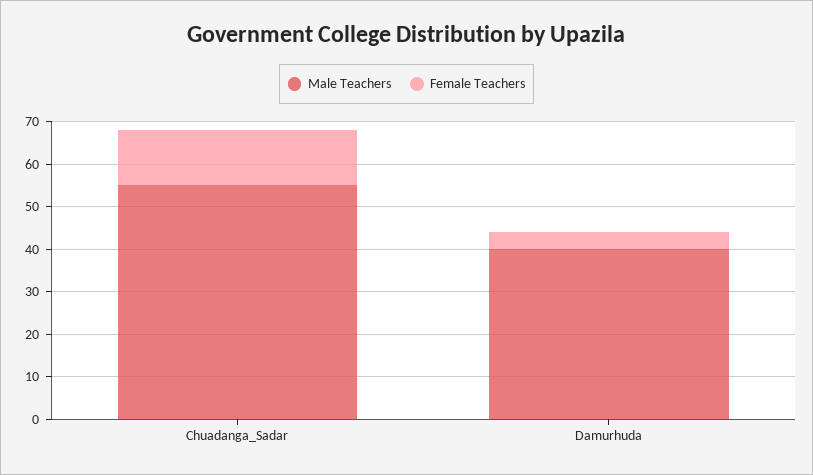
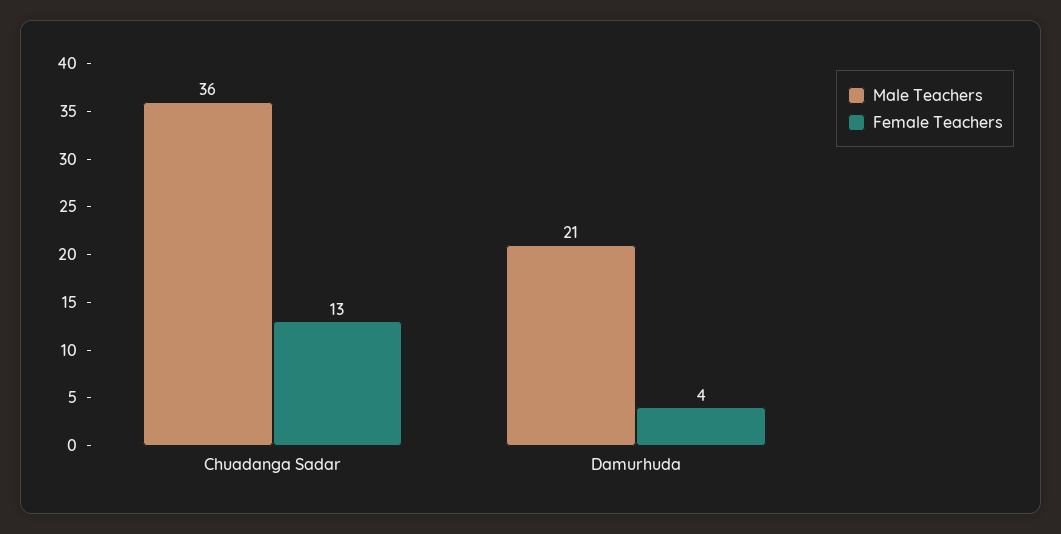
  {
    "Male Teachers": {
-     "Chuadanga_Sadar": 55,
+     "Chuadanga_Sadar": 36,
-     "Damurhuda": 40
+     "Damurhuda": 21
    },
    "Female Teachers": {
      "Chuadanga_Sadar": 13,
      "Damurhuda": 4
    }
  }

